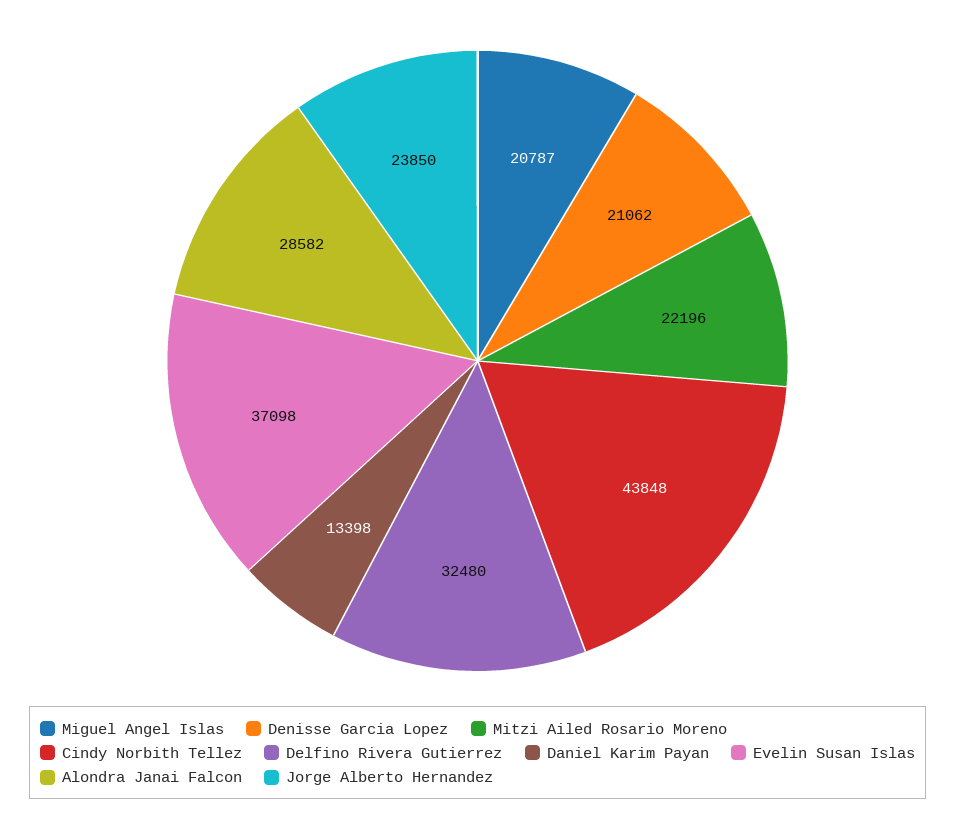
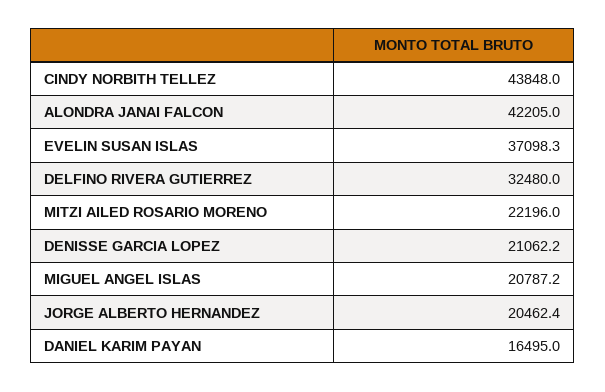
  {
    "Miguel Angel Islas": 20787.2,
    "Denisse Garcia Lopez": 21062.2,
    "Mitzi Ailed Rosario Moreno": 22196,
    "Cindy Norbith Tellez": 43848,
    "Delfino Rivera Gutierrez": 32480,
-   "Daniel Karim Payan": 13398,
+   "Daniel Karim Payan": 16495,
    "Evelin Susan Islas": 37098.3,
-   "Alondra Janai Falcon": 28582,
+   "Alondra Janai Falcon": 42205,
-   "Jorge Alberto Hernandez": 23850
+   "Jorge Alberto Hernandez": 20462.4
  }

